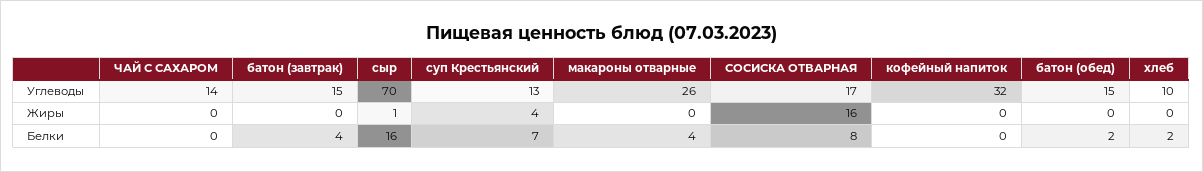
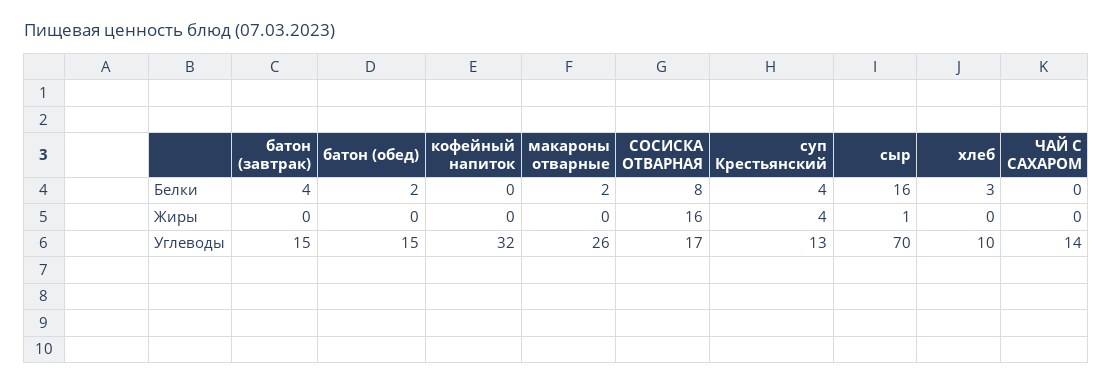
  {
    "ЧАЙ С САХАРОМ": {
      "Углеводы": 14,
      "Жиры": 0,
      "Белки": 0
    },
    "батон (завтрак)": {
      "Углеводы": 15,
      "Жиры": 0,
      "Белки": 4
    },
    "сыр": {
      "Углеводы": 70,
      "Жиры": 1,
      "Белки": 16
    },
    "суп Крестьянский": {
      "Углеводы": 13,
      "Жиры": 4,
-     "Белки": 7
+     "Белки": 4
    },
    "макароны отварные": {
      "Углеводы": 26,
      "Жиры": 0,
-     "Белки": 4
+     "Белки": 2
    },
    "СОСИСКА ОТВАРНАЯ": {
      "Углеводы": 17,
      "Жиры": 16,
      "Белки": 8
    },
    "кофейный напиток": {
      "Углеводы": 32,
      "Жиры": 0,
      "Белки": 0
    },
    "батон (обед)": {
      "Углеводы": 15,
      "Жиры": 0,
      "Белки": 2
    },
    "хлеб": {
      "Углеводы": 10,
      "Жиры": 0,
-     "Белки": 2
+     "Белки": 3
    }
  }

